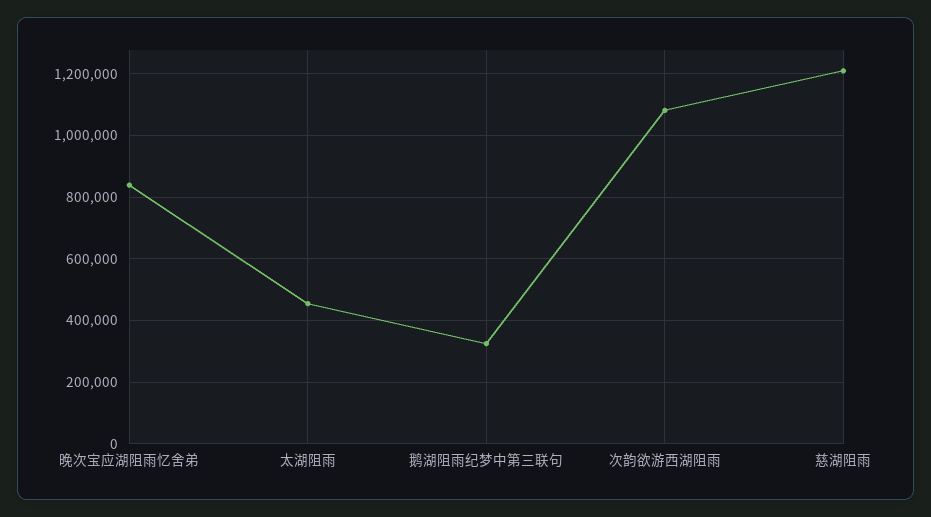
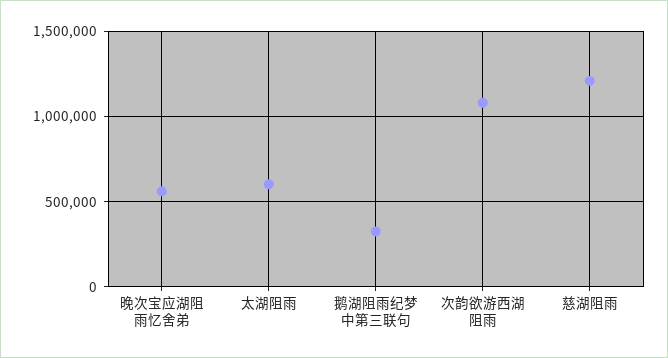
  {
-   "晚次宝应湖阻雨忆舍弟": 840000,
+   "晚次宝应湖阻雨忆舍弟": 550000,
-   "太湖阻雨": 460000,
+   "太湖阻雨": 600000,
    "鹅湖阻雨纪梦中第三联句": 320000,
    "次韵欲游西湖阻雨": 1080000,
    "慈湖阻雨": 1200000
  }

